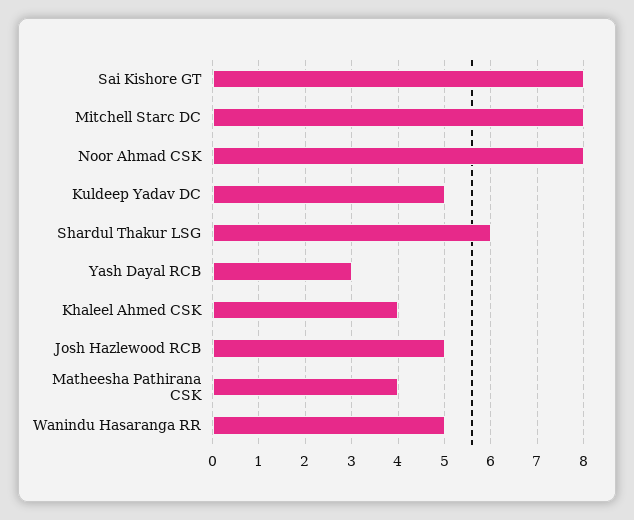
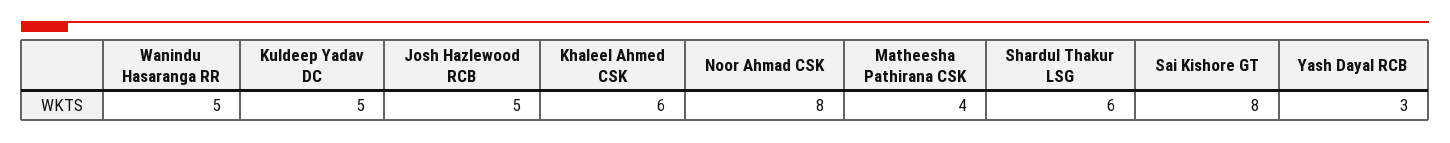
  {
    "Sai Kishore GT": 8,
-   "Mitchell Starc DC": 8,
    "Noor Ahmad CSK": 8,
    "Kuldeep Yadav DC": 5,
    "Shardul Thakur LSG": 6,
    "Yash Dayal RCB": 3,
-   "Khaleel Ahmed CSK": 4,
+   "Khaleel Ahmed CSK": 6,
    "Josh Hazlewood RCB": 5,
    "Matheesha Pathirana CSK": 4,
    "Wanindu Hasaranga RR": 5
  }

